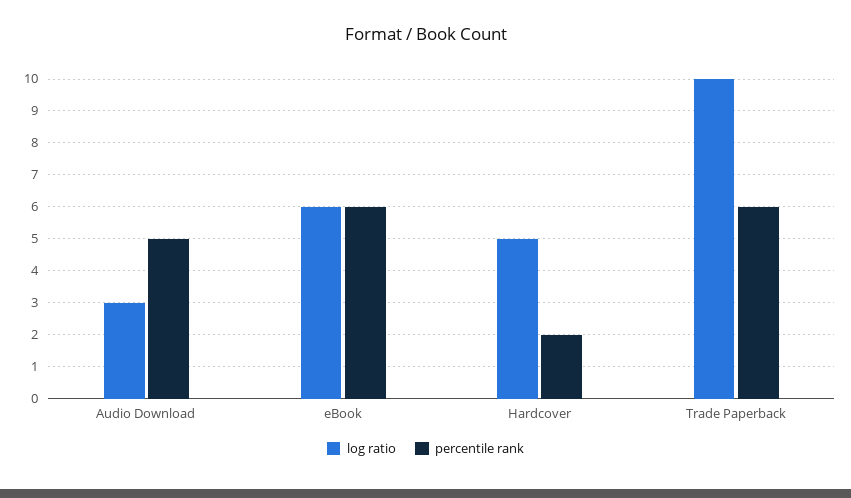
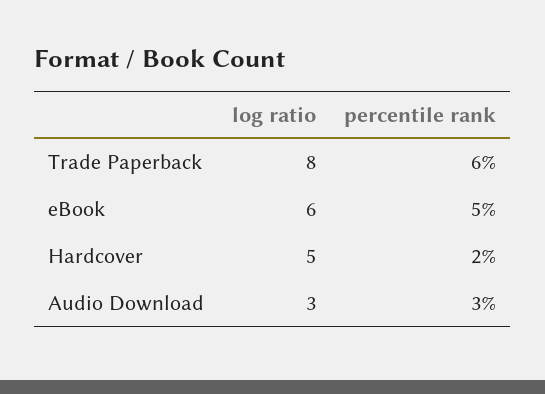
  {
    "log ratio": {
      "Audio Download": 3,
      "eBook": 6,
      "Hardcover": 5,
-     "Trade Paperback": 10
+     "Trade Paperback": 8
    },
    "percentile rank": {
-     "Audio Download": 5,
+     "Audio Download": 3,
-     "eBook": 6,
+     "eBook": 5,
      "Hardcover": 2,
      "Trade Paperback": 6
    }
  }

